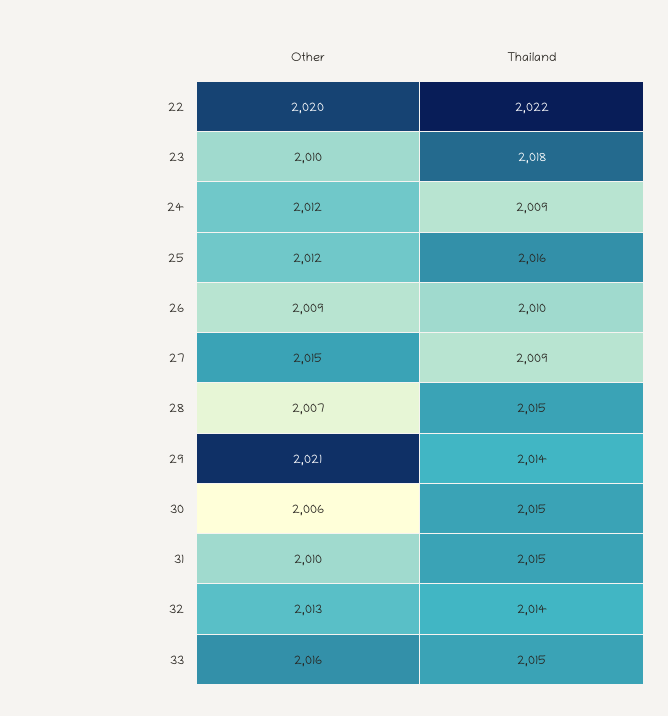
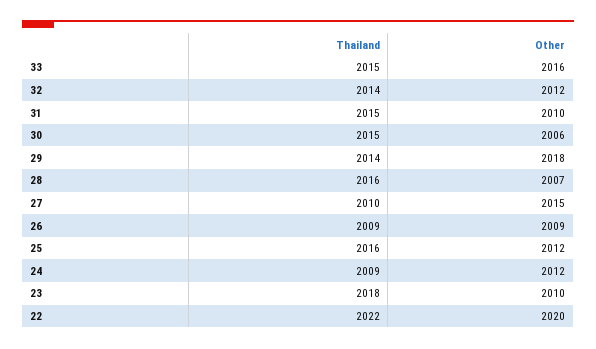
  {
    "Other": {
      "22": 2020,
      "23": 2010,
      "24": 2012,
      "25": 2012,
      "26": 2009,
      "27": 2015,
      "28": 2007,
-     "29": 2021,
+     "29": 2018,
      "30": 2006,
      "31": 2010,
-     "32": 2013,
+     "32": 2012,
      "33": 2016
    },
    "Thailand": {
      "22": 2022,
      "23": 2018,
      "24": 2009,
      "25": 2016,
-     "26": 2010,
+     "26": 2009,
-     "27": 2009,
+     "27": 2010,
-     "28": 2015,
+     "28": 2016,
      "29": 2014,
      "30": 2015,
      "31": 2015,
      "32": 2014,
      "33": 2015
    }
  }

